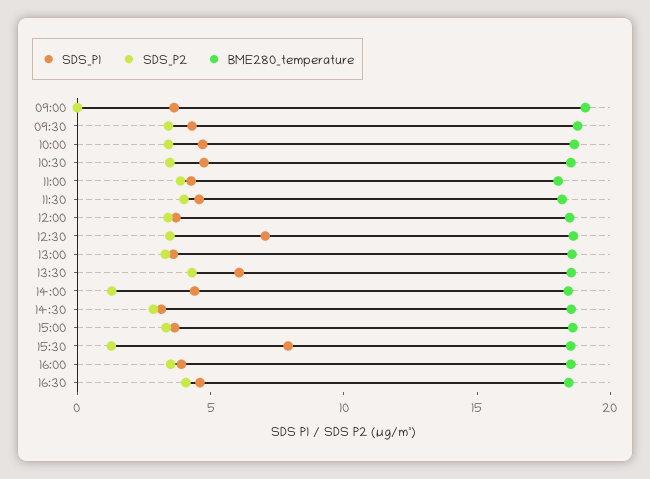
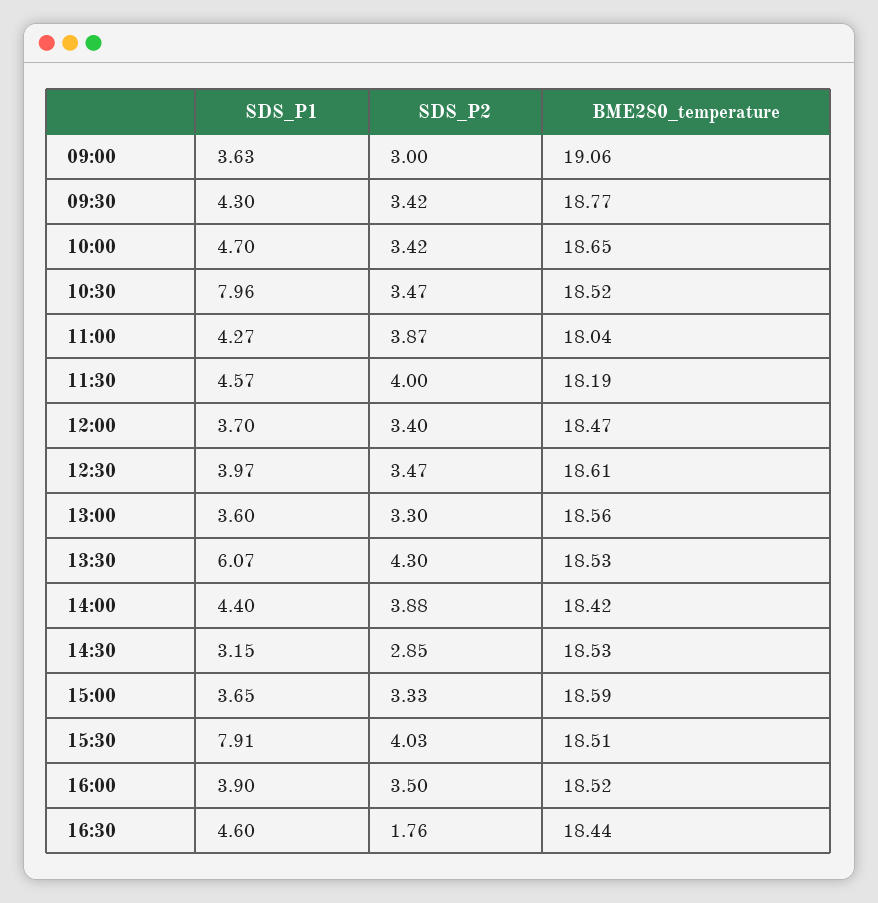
  {
    "SDS_P1": {
      "09:00": 3.63,
      "09:30": 4.3,
      "10:00": 4.7,
-     "10:30": 5,
+     "10:30": 7.96,
      "11:00": 4.27,
      "11:30": 4.57,
      "12:00": 3.7,
-     "12:30": 7,
+     "12:30": 3.97,
      "13:00": 3.6,
      "13:30": 6.07,
      "14:00": 4.4,
      "14:30": 3.15,
      "15:00": 3.65,
      "15:30": 7.91,
      "16:00": 3.9,
      "16:30": 4.6
    },
    "SDS_P2": {
-     "09:00": 0,
+     "09:00": 3,
      "09:30": 3.42,
      "10:00": 3.42,
      "10:30": 3.47,
      "11:00": 3.87,
      "11:30": 4,
      "12:00": 3.4,
      "12:30": 3.47,
      "13:00": 3.3,
      "13:30": 4.3,
-     "14:00": 1,
+     "14:00": 3.88,
      "14:30": 2.85,
      "15:00": 3.33,
-     "15:30": 1,
+     "15:30": 4.03,
      "16:00": 3.5,
-     "16:30": 4
+     "16:30": 1.76
    },
    "BME280_temperature": {
      "09:00": 19.06,
      "09:30": 18.77,
      "10:00": 18.65,
      "10:30": 18.52,
      "11:00": 18.04,
      "11:30": 18.19,
      "12:00": 18.47,
      "12:30": 18.61,
      "13:00": 18.56,
      "13:30": 18.53,
      "14:00": 18.42,
      "14:30": 18.53,
      "15:00": 18.59,
      "15:30": 18.51,
      "16:00": 18.52,
      "16:30": 18.44
    }
  }

